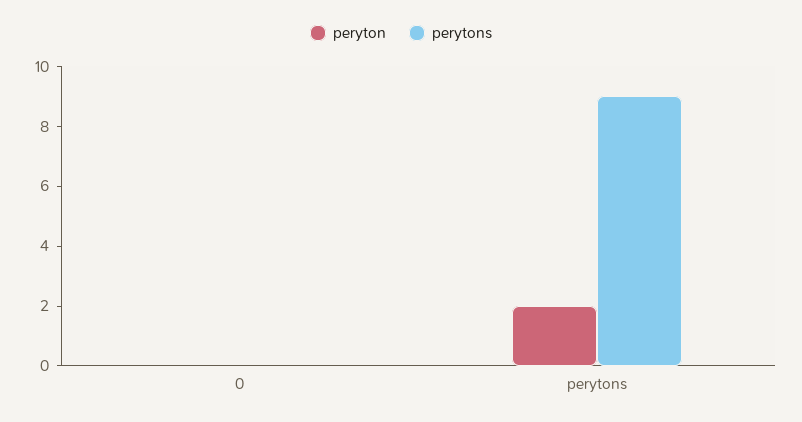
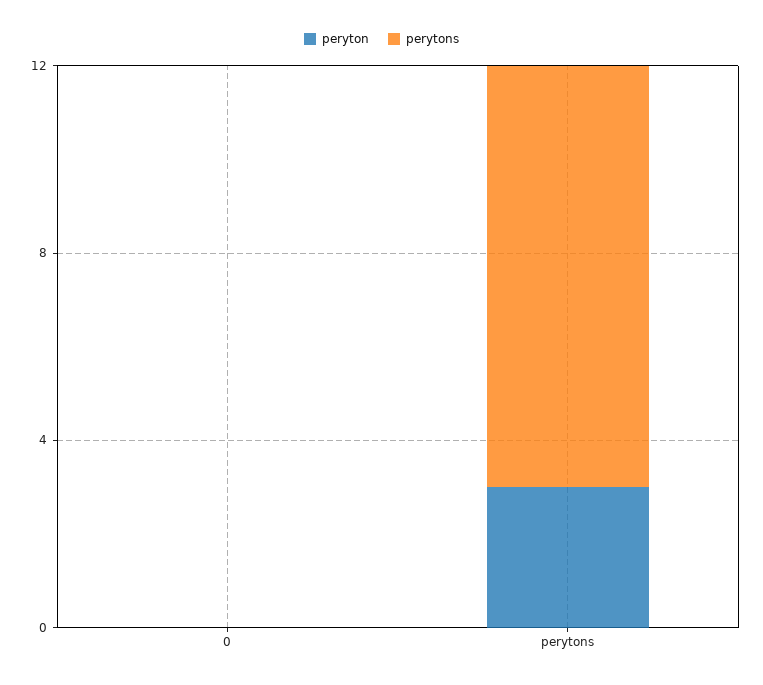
  {
    "peryton": {
      "0": 0,
-     "perytons": 2
+     "perytons": 3
    },
    "perytons": {
      "0": 0,
      "perytons": 9
    }
  }

